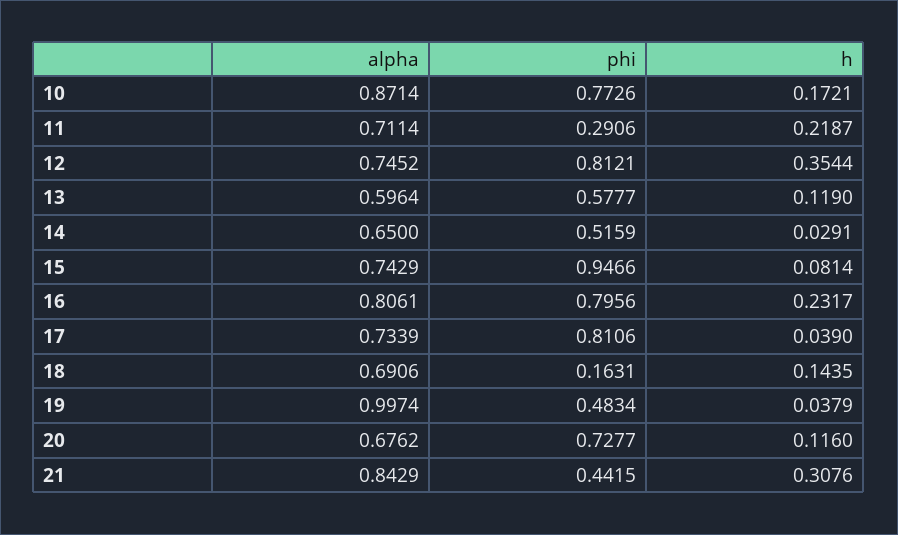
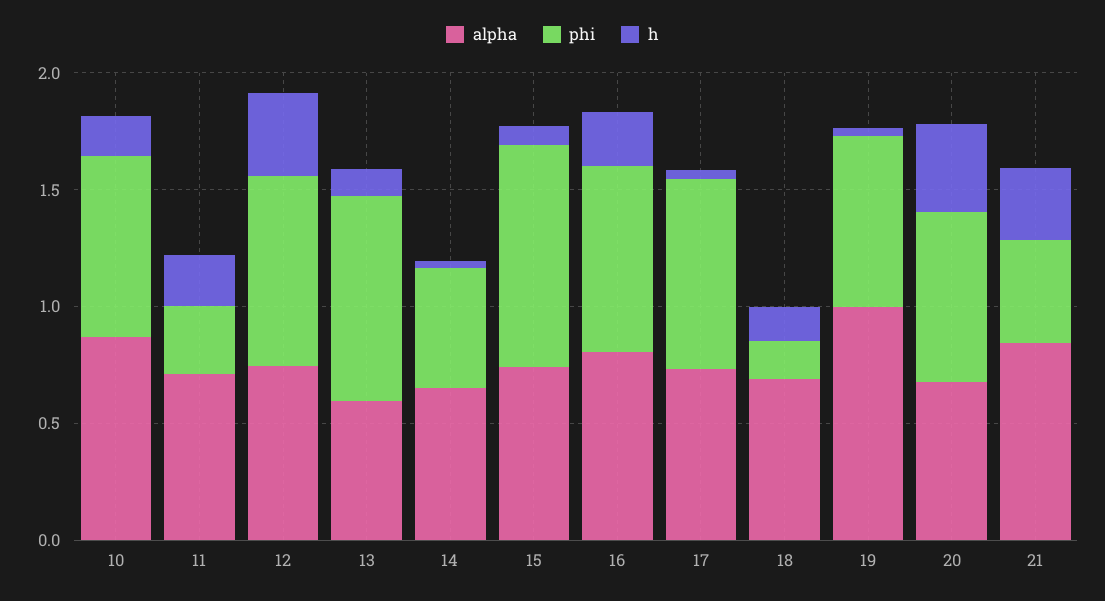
  {
    "alpha": {
      "10": 0.8714,
      "11": 0.7114,
      "12": 0.7452,
      "13": 0.5964,
      "14": 0.65,
      "15": 0.7429,
      "16": 0.8061,
      "17": 0.7339,
      "18": 0.6906,
      "19": 0.9974,
      "20": 0.6762,
      "21": 0.8429
    },
    "phi": {
      "10": 0.7726,
      "11": 0.2906,
      "12": 0.8121,
-     "13": 0.5777,
+     "13": 0.9,
      "14": 0.5159,
      "15": 0.9466,
      "16": 0.7956,
      "17": 0.8106,
      "18": 0.1631,
-     "19": 0.4834,
+     "19": 0.7,
      "20": 0.7277,
      "21": 0.4415
    },
    "h": {
      "10": 0.1721,
      "11": 0.2187,
      "12": 0.3544,
      "13": 0.119,
      "14": 0.0291,
      "15": 0.0814,
      "16": 0.2317,
      "17": 0.039,
      "18": 0.1435,
      "19": 0.0379,
-     "20": 0.116,
+     "20": 0.4,
      "21": 0.3076
    }
  }

